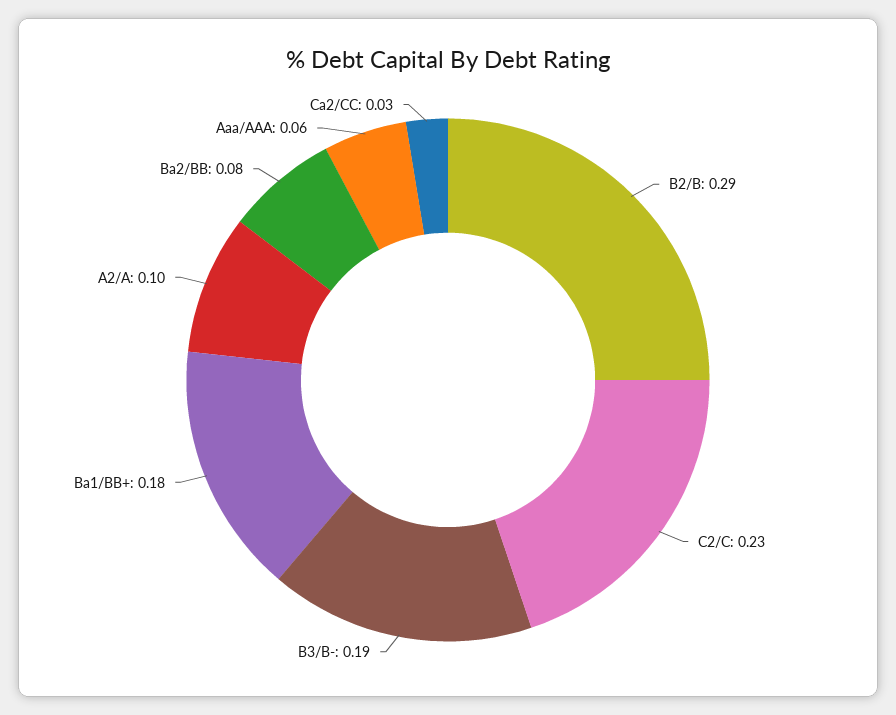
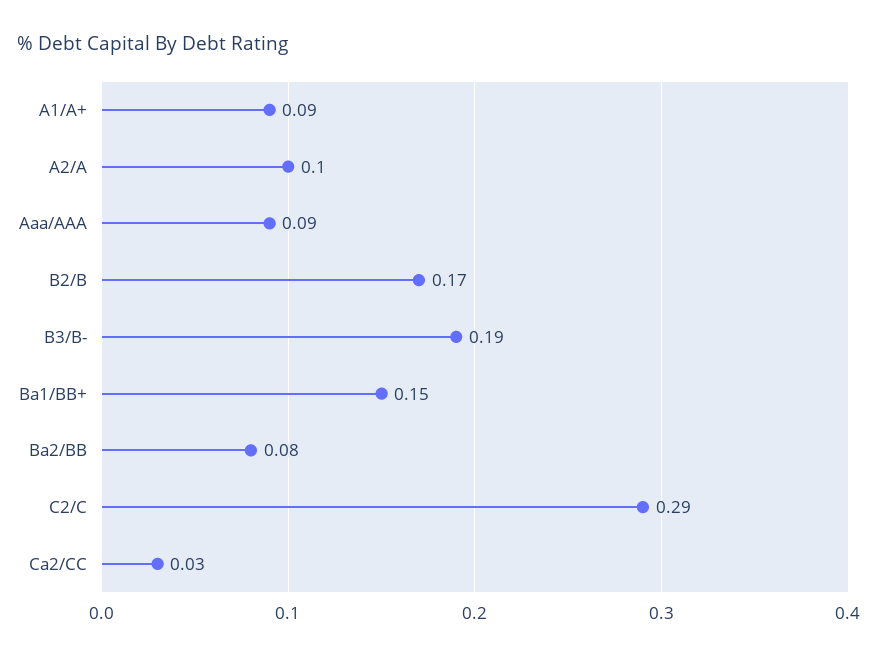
  {
-   "B2/B": 0.29,
+   "B2/B": 0.17,
-   "C2/C": 0.23,
+   "C2/C": 0.29,
    "B3/B-": 0.19,
-   "Ba1/BB+": 0.18,
+   "Ba1/BB+": 0.15,
    "A2/A": 0.1,
    "Ba2/BB": 0.08,
-   "Aaa/AAA": 0.06,
+   "Aaa/AAA": 0.09,
-   "Ca2/CC": 0.03
+   "Ca2/CC": 0.03,
+   "A1/A+": 0.09
  }

